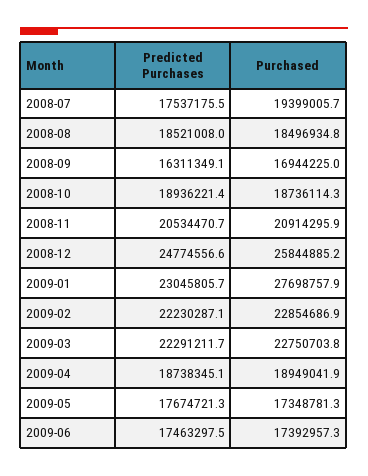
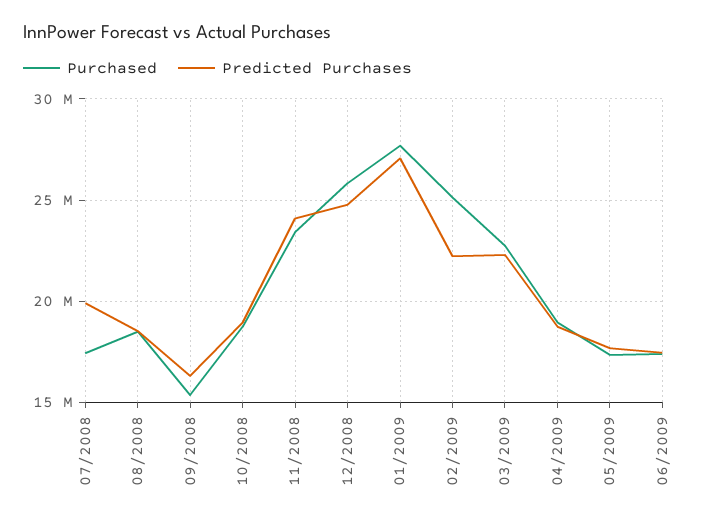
  {
    "Predicted Purchases": {
-     "2008-07": 17537175.5,
+     "2008-07": 20000000,
      "2008-08": 18521008,
      "2008-09": 16311349.1,
      "2008-10": 18936221.4,
-     "2008-11": 20534470.7,
+     "2008-11": 24000000,
      "2008-12": 24774556.6,
-     "2009-01": 23045805.7,
+     "2009-01": 27000000,
      "2009-02": 22230287.1,
      "2009-03": 22291211.7,
      "2009-04": 18738345.1,
      "2009-05": 17674721.3,
      "2009-06": 17463297.5
    },
    "Purchased": {
-     "2008-07": 19399005.7,
+     "2008-07": 17500000,
      "2008-08": 18496934.8,
-     "2008-09": 16944225,
+     "2008-09": 15500000,
      "2008-10": 18736114.3,
-     "2008-11": 20914295.9,
+     "2008-11": 23500000,
      "2008-12": 25844885.2,
      "2009-01": 27698757.9,
-     "2009-02": 22854686.9,
+     "2009-02": 25000000,
      "2009-03": 22750703.8,
      "2009-04": 18949041.9,
      "2009-05": 17348781.3,
      "2009-06": 17392957.3
    }
  }

